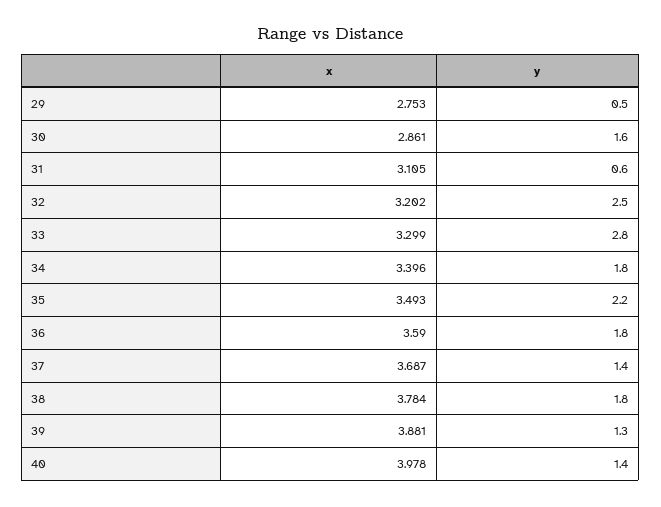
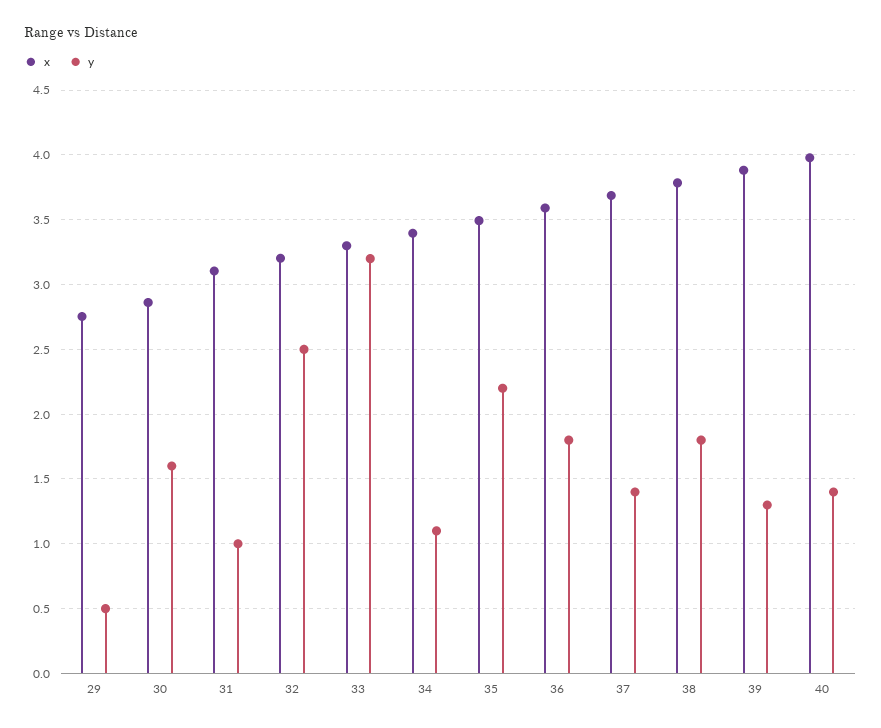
  {
    "x": {
      "29": 2.753,
      "30": 2.861,
      "31": 3.105,
      "32": 3.202,
      "33": 3.299,
      "34": 3.396,
      "35": 3.493,
      "36": 3.59,
      "37": 3.687,
      "38": 3.784,
      "39": 3.881,
      "40": 3.978
    },
    "y": {
      "29": 0.5,
      "30": 1.6,
-     "31": 0.6,
+     "31": 1,
      "32": 2.5,
-     "33": 2.8,
+     "33": 3.2,
-     "34": 1.8,
+     "34": 1.1,
      "35": 2.2,
      "36": 1.8,
      "37": 1.4,
      "38": 1.8,
      "39": 1.3,
      "40": 1.4
    }
  }

